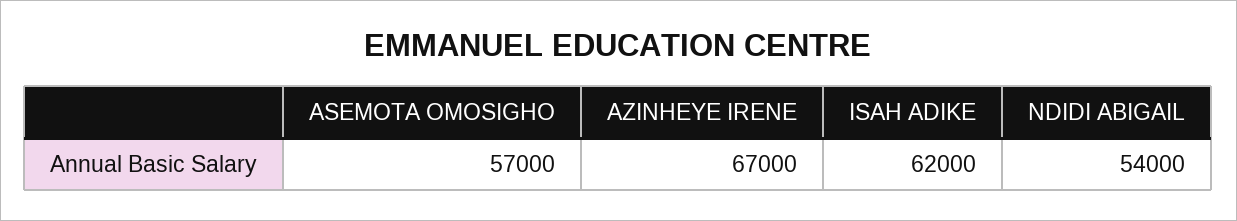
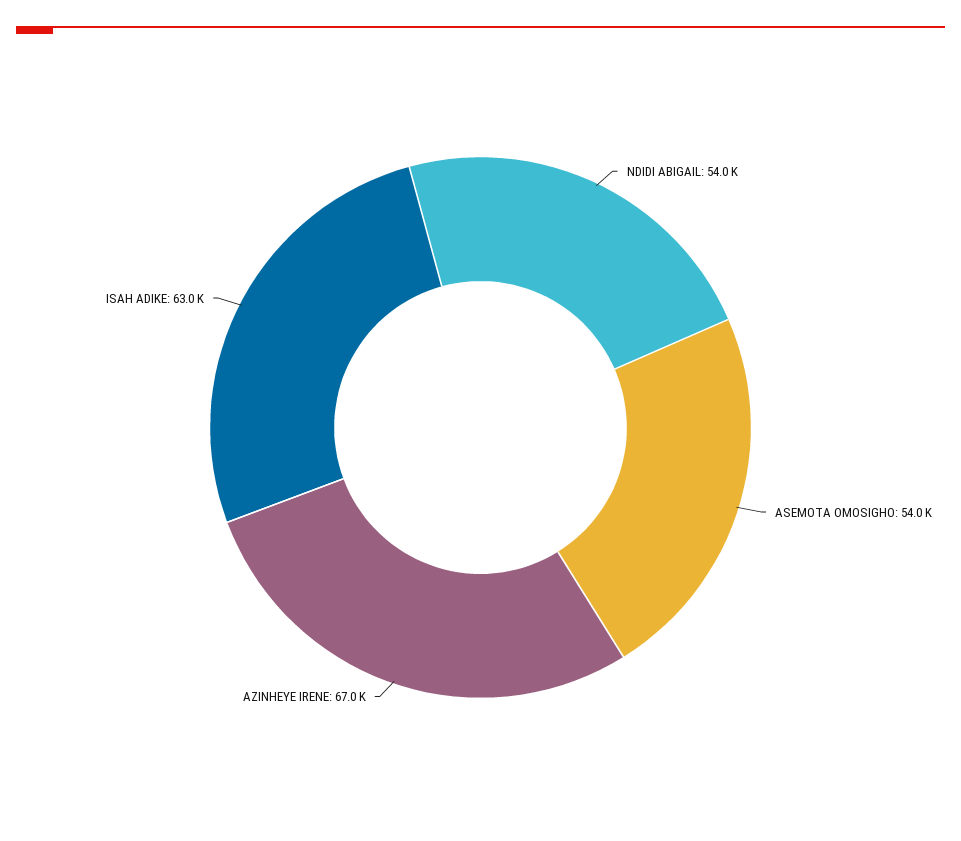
  {
-   "ASEMOTA OMOSIGHO": 57000,
+   "ASEMOTA OMOSIGHO": 54000,
    "AZINHEYE IRENE": 67000,
-   "ISAH ADIKE": 62000,
+   "ISAH ADIKE": 63000,
    "NDIDI ABIGAIL": 54000
  }

